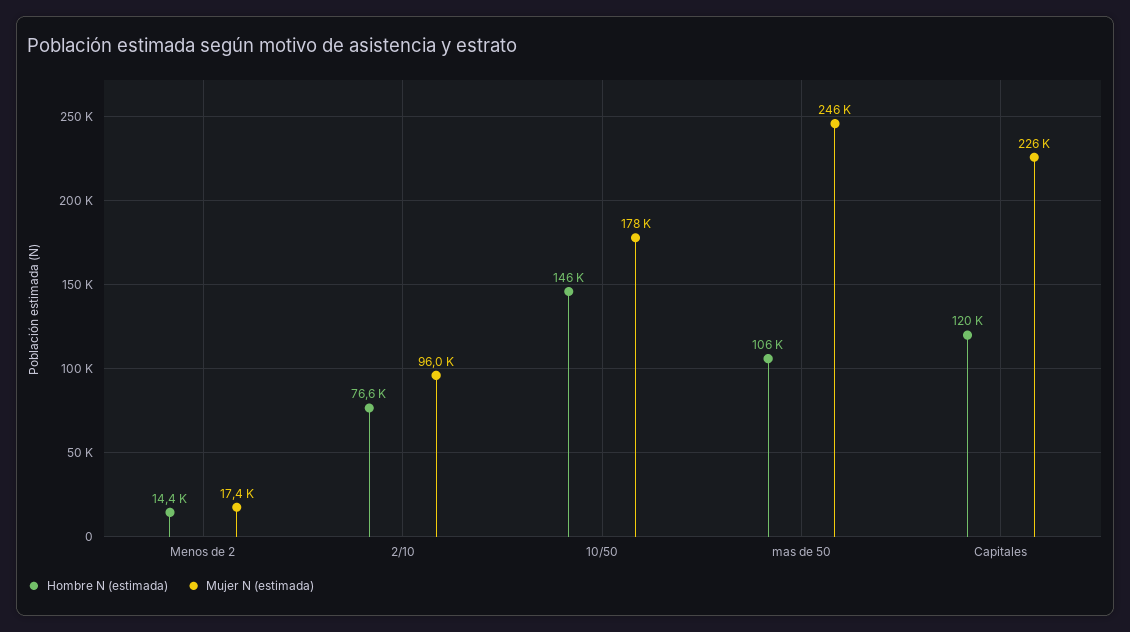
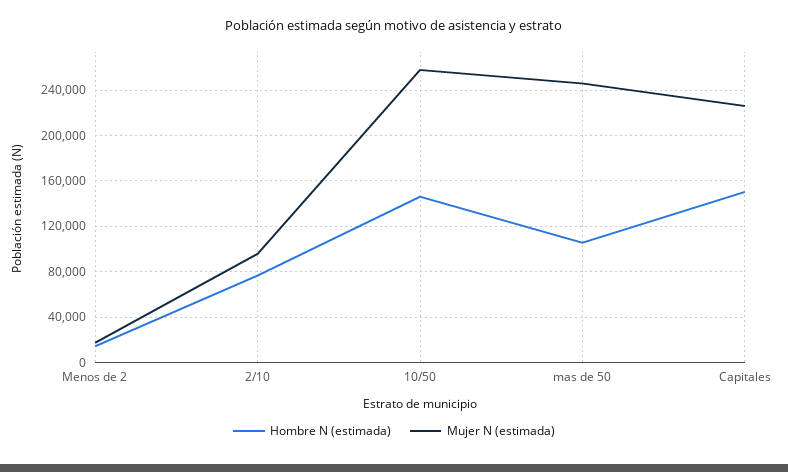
  {
    "Hombre N (estimada)": {
      "Menos de 2": 14400,
      "2/10": 76600,
      "10/50": 146000,
      "mas de 50": 106000,
-     "Capitales": 120000
+     "Capitales": 150000
    },
    "Mujer N (estimada)": {
      "Menos de 2": 17400,
      "2/10": 96000,
-     "10/50": 178000,
+     "10/50": 260000,
      "mas de 50": 246000,
      "Capitales": 226000
    }
  }

